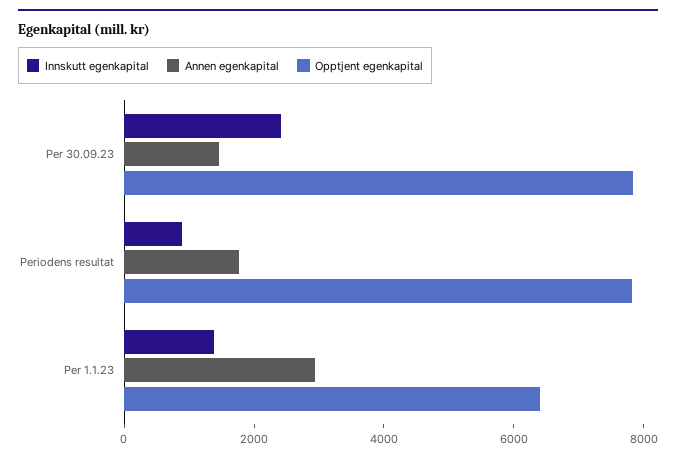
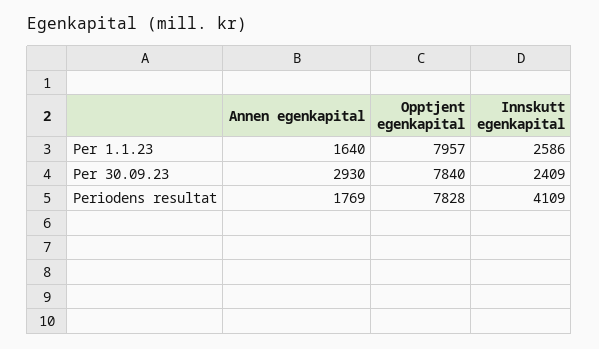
  {
    "Innskutt egenkapital": {
      "Per 30.09.23": 2409,
-     "Periodens resultat": 1000,
+     "Periodens resultat": 4109,
-     "Per 1.1.23": 1500
+     "Per 1.1.23": 2586
    },
    "Annen egenkapital": {
-     "Per 30.09.23": 1500,
+     "Per 30.09.23": 2930,
      "Periodens resultat": 1769,
-     "Per 1.1.23": 3000
+     "Per 1.1.23": 1640
    },
    "Opptjent egenkapital": {
      "Per 30.09.23": 7840,
      "Periodens resultat": 7828,
-     "Per 1.1.23": 6500
+     "Per 1.1.23": 7957
    }
  }

